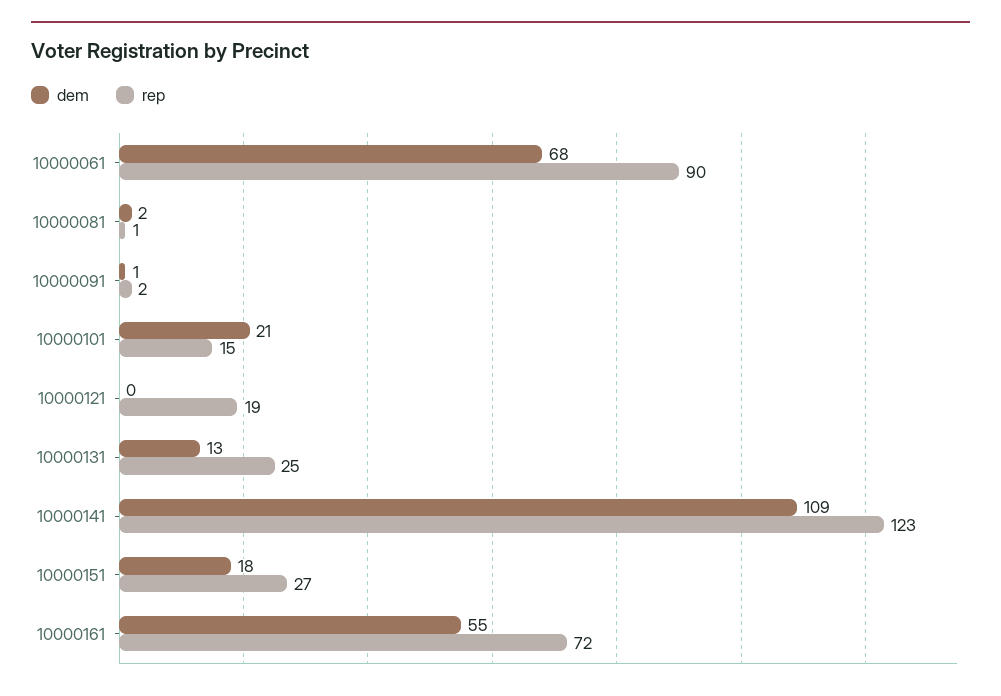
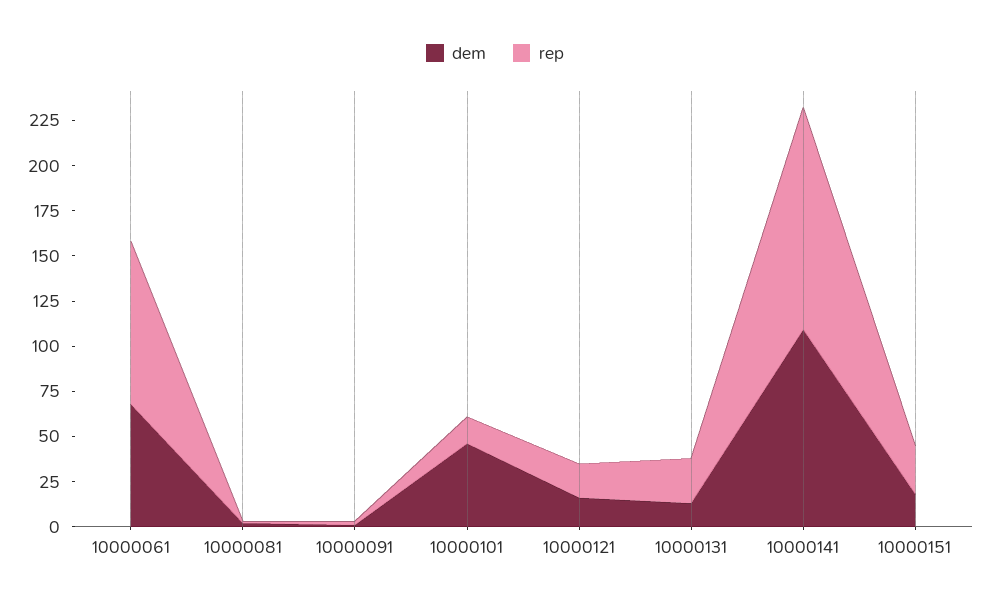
  {
    "dem": {
      "10000061": 68,
      "10000081": 2,
      "10000091": 1,
-     "10000101": 21,
+     "10000101": 45,
-     "10000121": 0,
+     "10000121": 15,
      "10000131": 13,
      "10000141": 109,
-     "10000151": 18,
+     "10000151": 18
-     "10000161": 55
    },
    "rep": {
      "10000061": 90,
      "10000081": 1,
      "10000091": 2,
      "10000101": 15,
      "10000121": 19,
      "10000131": 25,
      "10000141": 123,
-     "10000151": 27,
+     "10000151": 27
-     "10000161": 72
    }
  }

